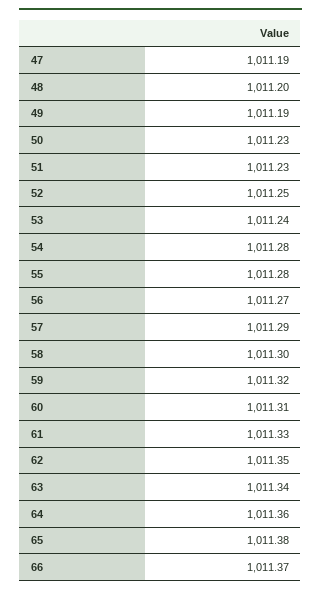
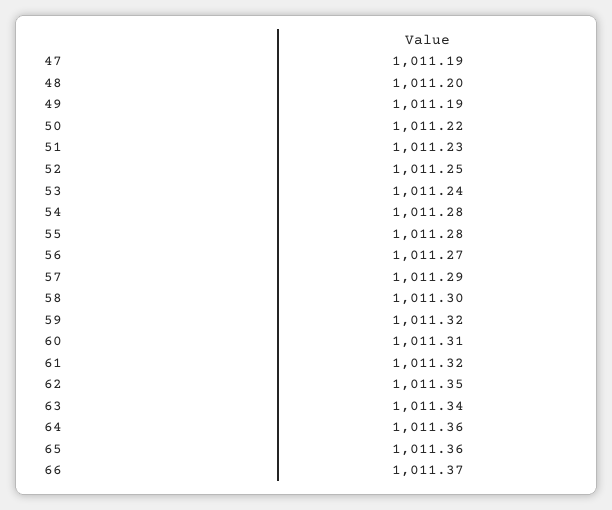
  {
    "47": 1011.19,
    "48": 1011.2,
    "49": 1011.19,
-   "50": 1011.23,
+   "50": 1011.22,
    "51": 1011.23,
    "52": 1011.25,
    "53": 1011.24,
    "54": 1011.28,
    "55": 1011.28,
    "56": 1011.27,
    "57": 1011.29,
    "58": 1011.3,
    "59": 1011.32,
    "60": 1011.31,
-   "61": 1011.33,
+   "61": 1011.32,
    "62": 1011.35,
    "63": 1011.34,
    "64": 1011.36,
-   "65": 1011.38,
+   "65": 1011.36,
    "66": 1011.37
  }

